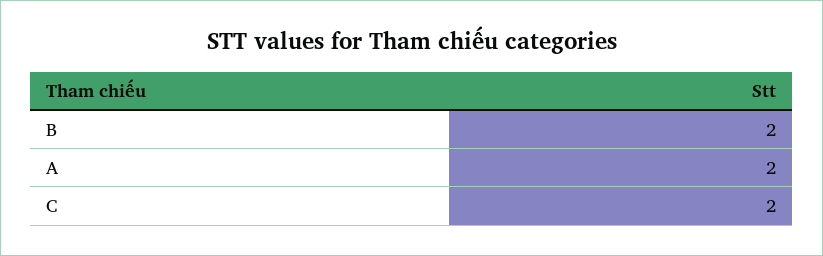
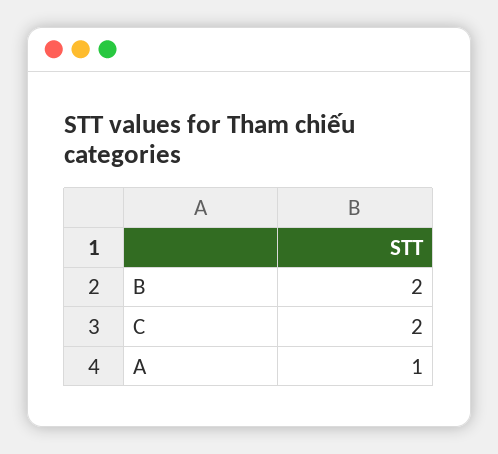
  {
    "B": 2,
-   "A": 2,
+   "A": 1,
    "C": 2
  }

